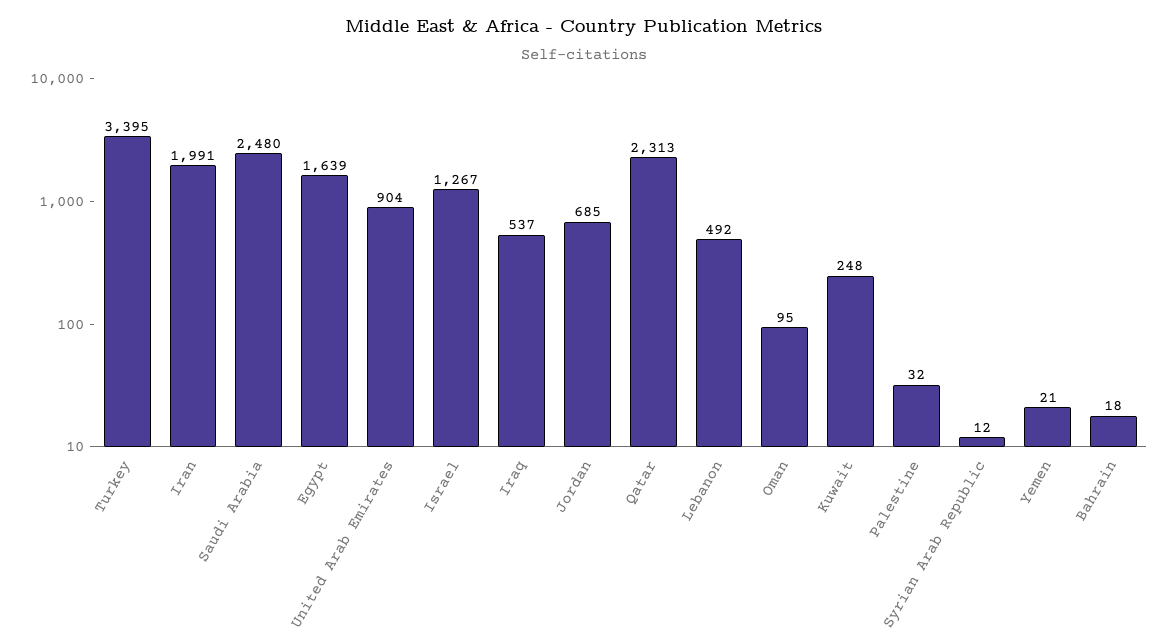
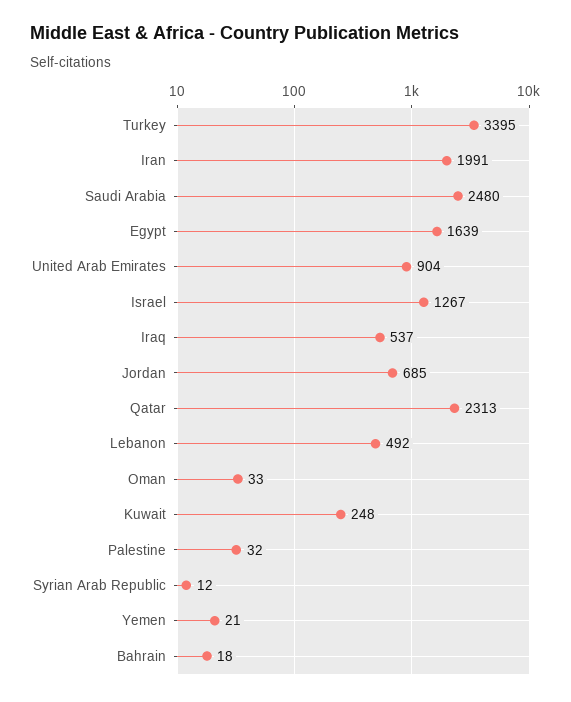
  {
    "Turkey": 3395,
    "Iran": 1991,
    "Saudi Arabia": 2480,
    "Egypt": 1639,
    "United Arab Emirates": 904,
    "Israel": 1267,
    "Iraq": 537,
    "Jordan": 685,
    "Qatar": 2313,
    "Lebanon": 492,
-   "Oman": 95,
+   "Oman": 33,
    "Kuwait": 248,
    "Palestine": 32,
    "Syrian Arab Republic": 12,
    "Yemen": 21,
    "Bahrain": 18
  }

